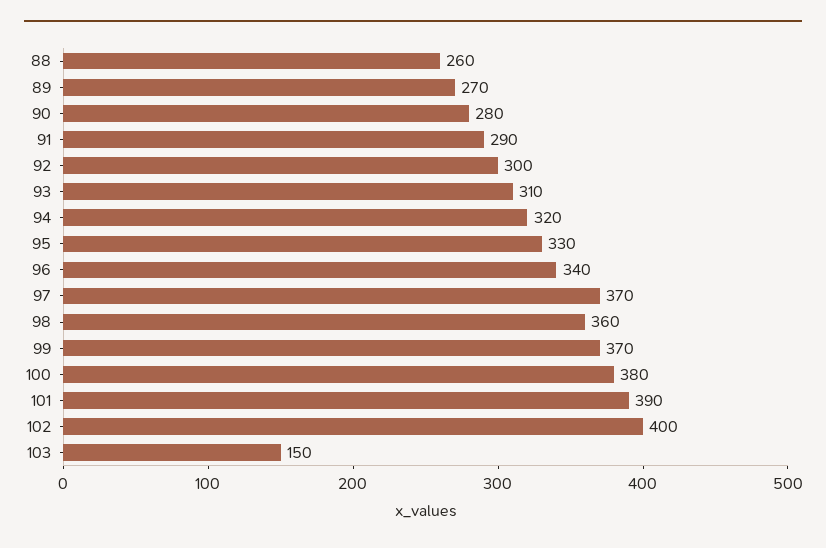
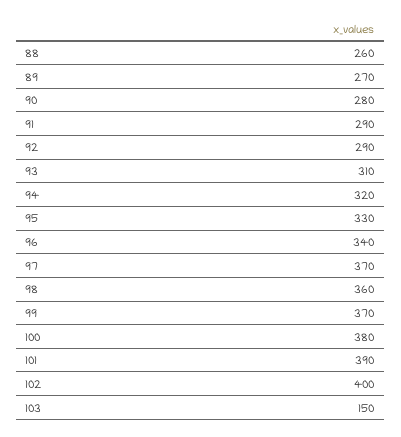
  {
    "88": 260,
    "89": 270,
    "90": 280,
    "91": 290,
-   "92": 300,
+   "92": 290,
    "93": 310,
    "94": 320,
    "95": 330,
    "96": 340,
    "97": 370,
    "98": 360,
    "99": 370,
    "100": 380,
    "101": 390,
    "102": 400,
    "103": 150
  }

